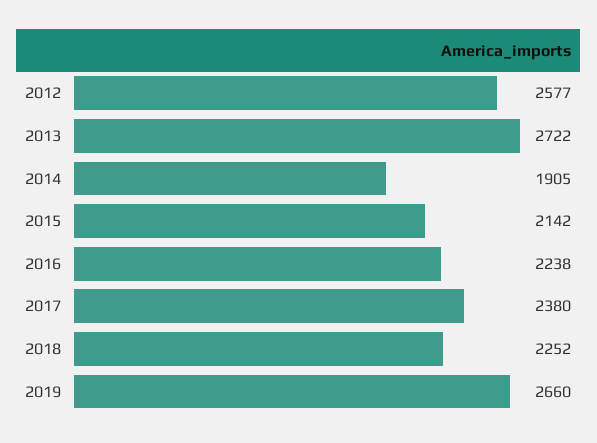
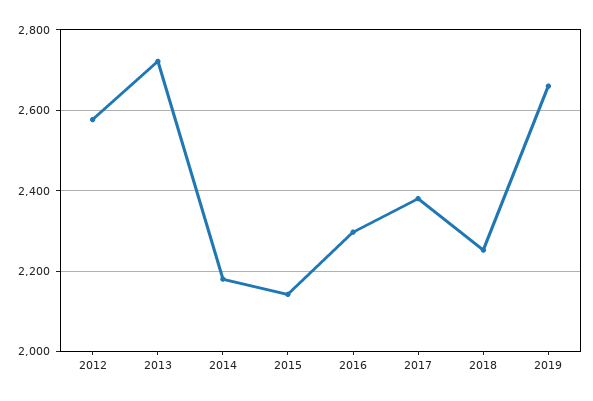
  {
    "2012": 2577,
    "2013": 2722,
-   "2014": 1905,
+   "2014": 2180,
    "2015": 2142,
-   "2016": 2238,
+   "2016": 2300,
    "2017": 2380,
    "2018": 2252,
    "2019": 2660
  }

